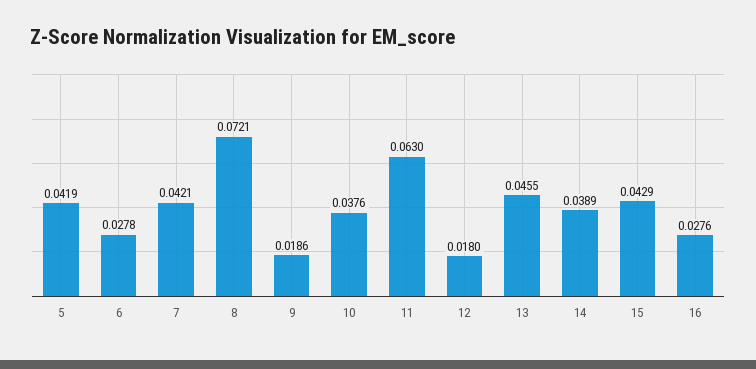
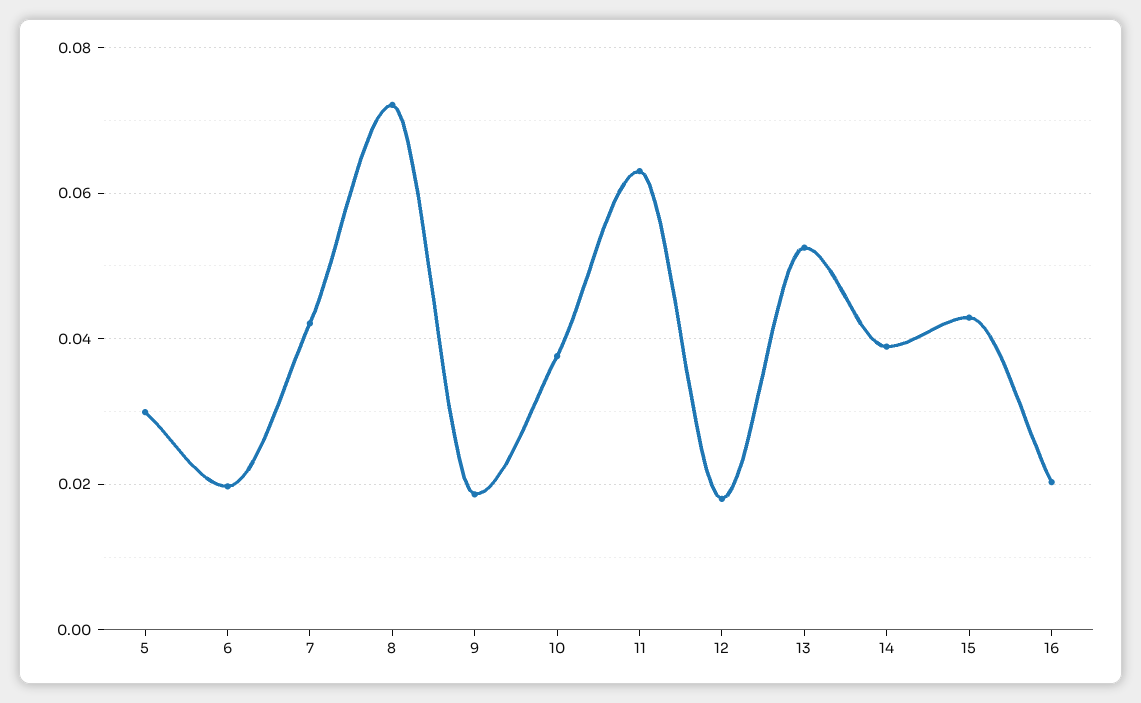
  {
-   "5": 0.0419,
+   "5": 0.03,
-   "6": 0.0278,
+   "6": 0.02,
    "7": 0.0421,
    "8": 0.0721,
    "9": 0.0186,
    "10": 0.0376,
    "11": 0.063,
    "12": 0.018,
-   "13": 0.0455,
+   "13": 0.052,
    "14": 0.0389,
    "15": 0.0429,
-   "16": 0.0276
+   "16": 0.02
  }

